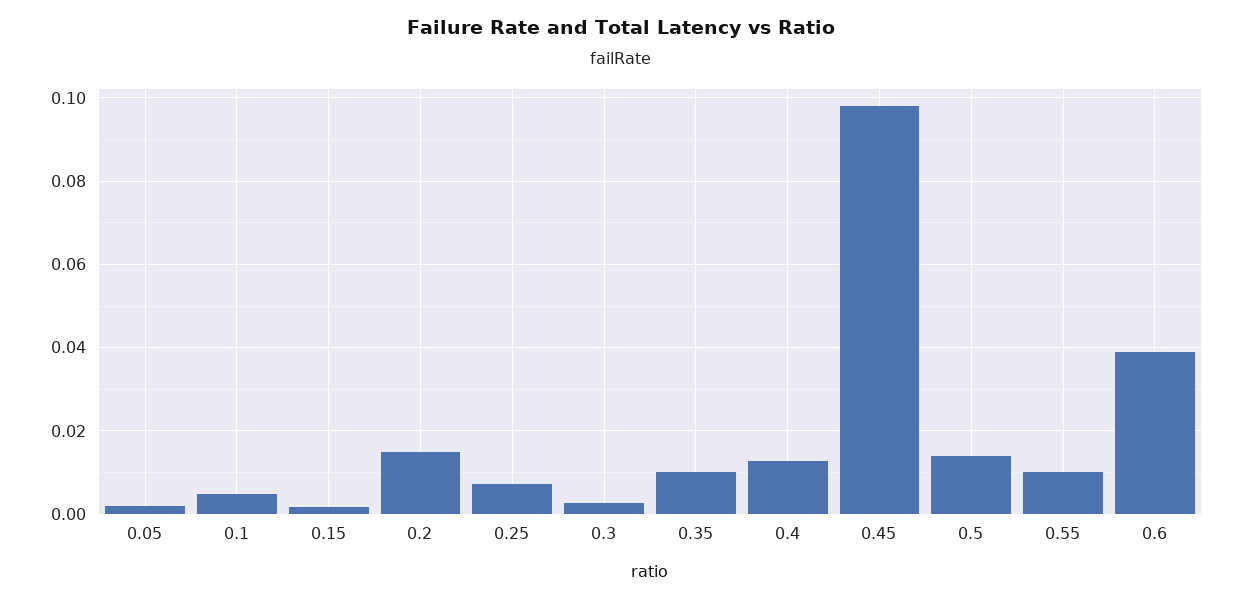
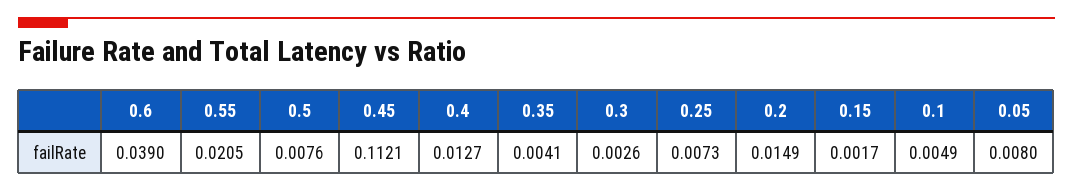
  {
-   "0.05": 0.002,
+   "0.05": 0.008,
    "0.1": 0.0049,
    "0.15": 0.0017,
    "0.2": 0.0149,
    "0.25": 0.0073,
    "0.3": 0.0026,
-   "0.35": 0.01,
+   "0.35": 0.0041,
    "0.4": 0.0127,
-   "0.45": 0.098,
+   "0.45": 0.1121,
-   "0.5": 0.014,
+   "0.5": 0.0076,
-   "0.55": 0.01,
+   "0.55": 0.0205,
    "0.6": 0.039
  }

